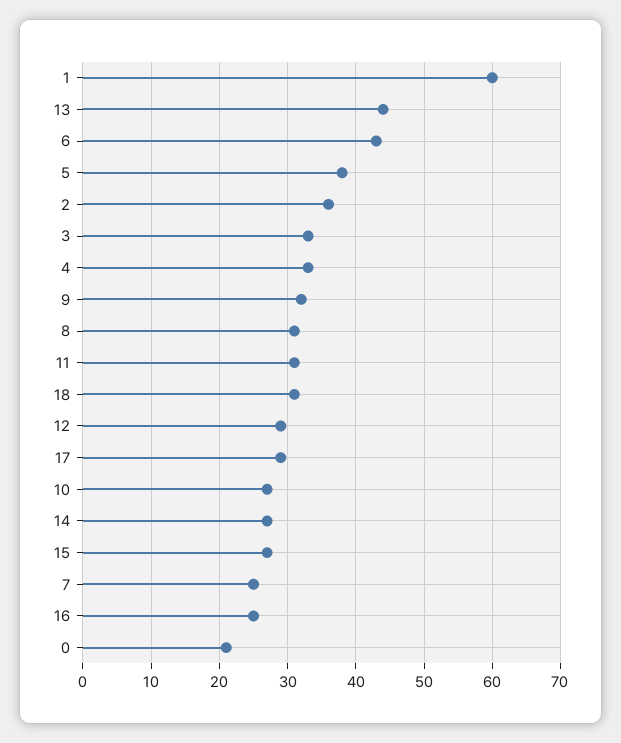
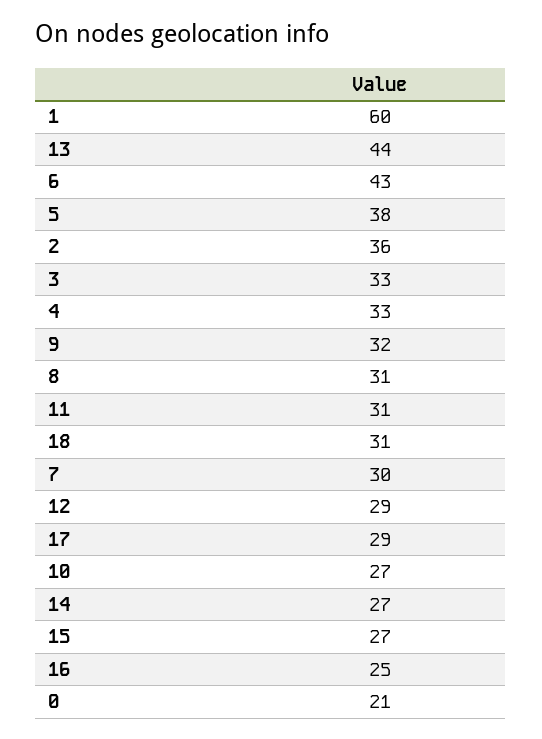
  {
    "1": 60,
    "13": 44,
    "6": 43,
    "5": 38,
    "2": 36,
    "3": 33,
    "4": 33,
    "9": 32,
    "8": 31,
    "11": 31,
    "18": 31,
    "12": 29,
    "17": 29,
    "10": 27,
    "14": 27,
    "15": 27,
-   "7": 25,
+   "7": 30,
    "16": 25,
    "0": 21
  }

